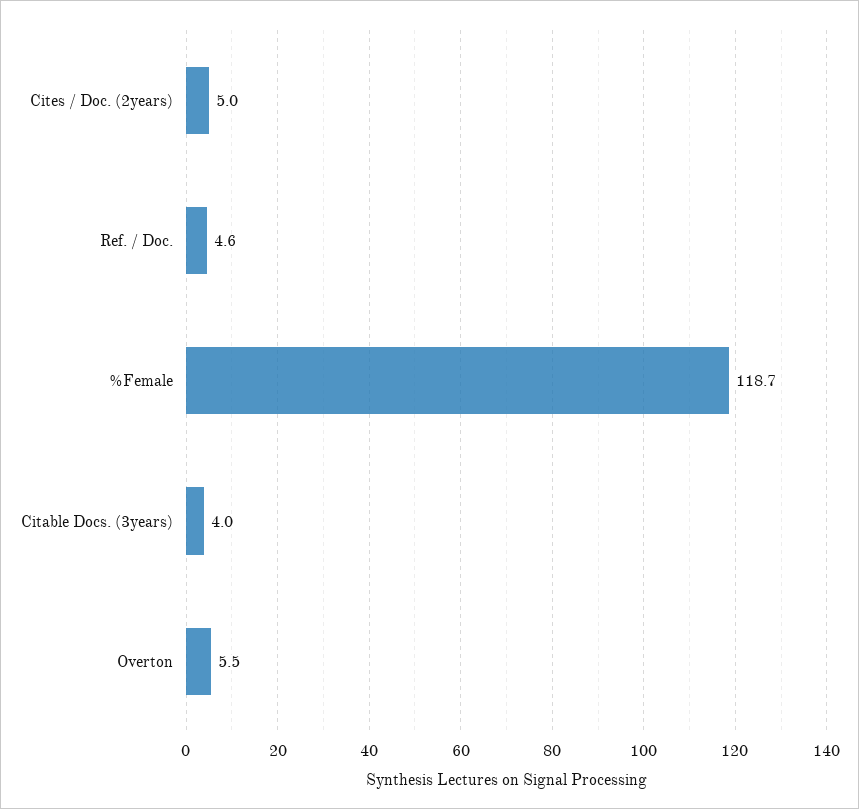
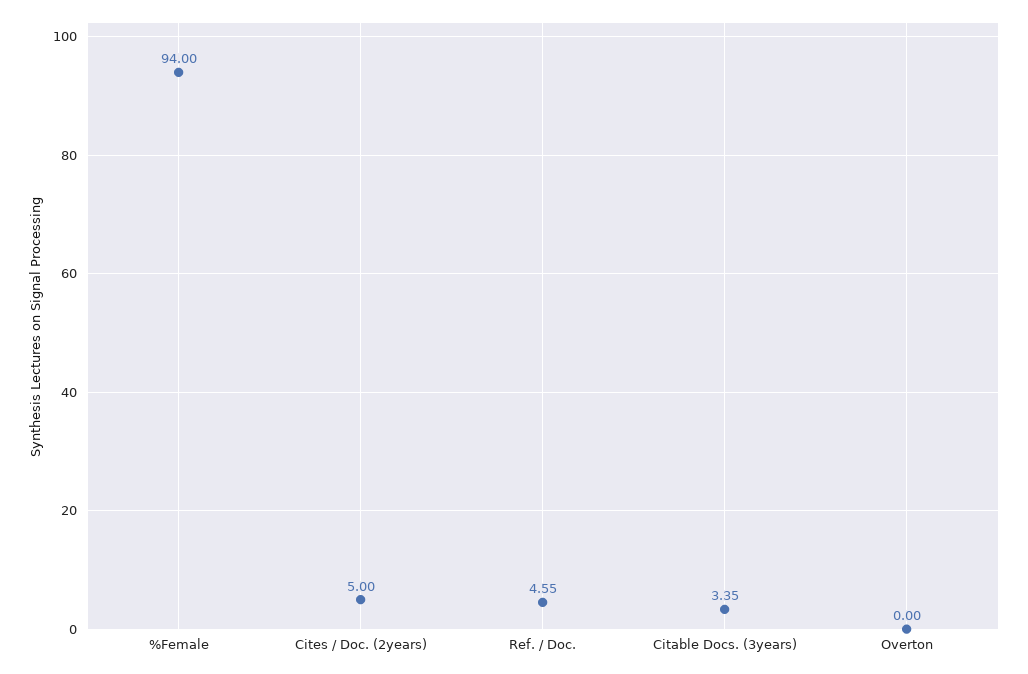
  {
    "Cites / Doc. (2years)": 5,
    "Ref. / Doc.": 4.55,
-   "%Female": 118.7,
+   "%Female": 94,
-   "Citable Docs. (3years)": 4,
+   "Citable Docs. (3years)": 3.35,
-   "Overton": 5.5
+   "Overton": 0
  }

